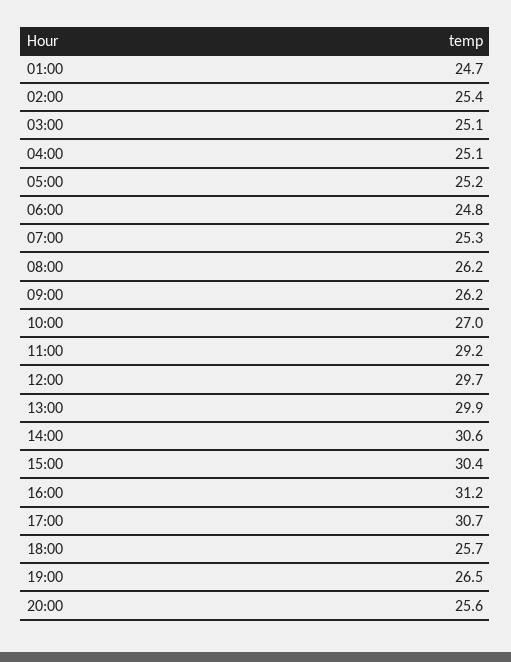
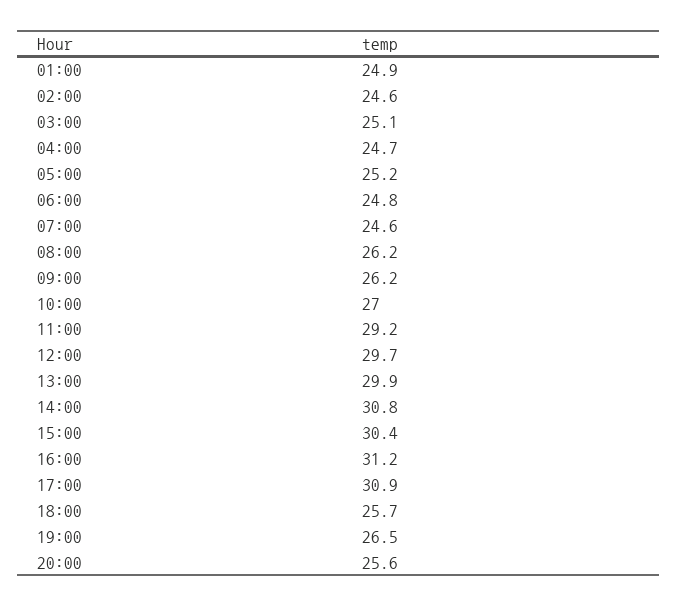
  {
-   "01:00": 24.7,
+   "01:00": 24.9,
-   "02:00": 25.4,
+   "02:00": 24.6,
    "03:00": 25.1,
-   "04:00": 25.1,
+   "04:00": 24.7,
    "05:00": 25.2,
    "06:00": 24.8,
-   "07:00": 25.3,
+   "07:00": 24.6,
    "08:00": 26.2,
    "09:00": 26.2,
    "10:00": 27,
    "11:00": 29.2,
    "12:00": 29.7,
    "13:00": 29.9,
-   "14:00": 30.6,
+   "14:00": 30.8,
    "15:00": 30.4,
    "16:00": 31.2,
-   "17:00": 30.7,
+   "17:00": 30.9,
    "18:00": 25.7,
    "19:00": 26.5,
    "20:00": 25.6
  }

